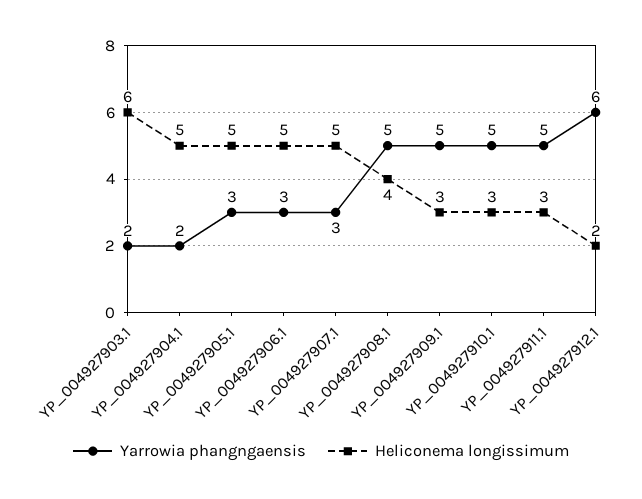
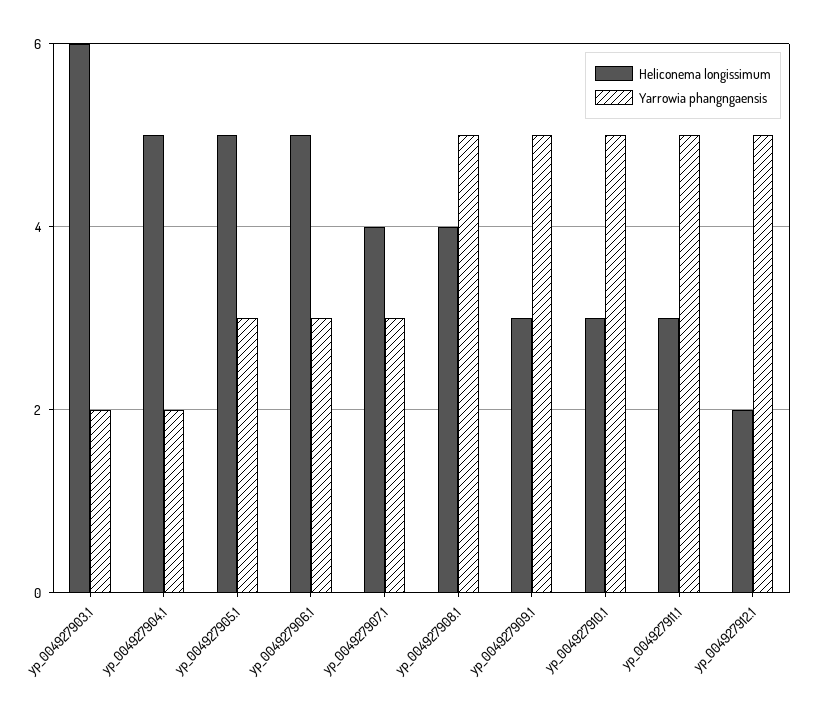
  {
    "Yarrowia phangngaensis": {
      "YP_004927903.1": 2,
      "YP_004927904.1": 2,
      "YP_004927905.1": 3,
      "YP_004927906.1": 3,
      "YP_004927907.1": 3,
      "YP_004927908.1": 5,
      "YP_004927909.1": 5,
      "YP_004927910.1": 5,
      "YP_004927911.1": 5,
-     "YP_004927912.1": 6
+     "YP_004927912.1": 5
    },
    "Heliconema longissimum": {
      "YP_004927903.1": 6,
      "YP_004927904.1": 5,
      "YP_004927905.1": 5,
      "YP_004927906.1": 5,
-     "YP_004927907.1": 5,
+     "YP_004927907.1": 4,
      "YP_004927908.1": 4,
      "YP_004927909.1": 3,
      "YP_004927910.1": 3,
      "YP_004927911.1": 3,
      "YP_004927912.1": 2
    }
  }

